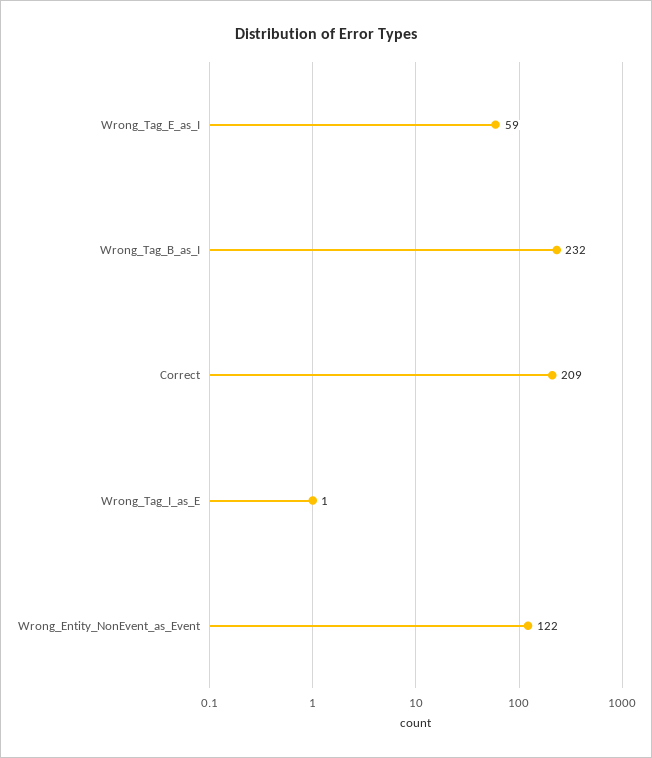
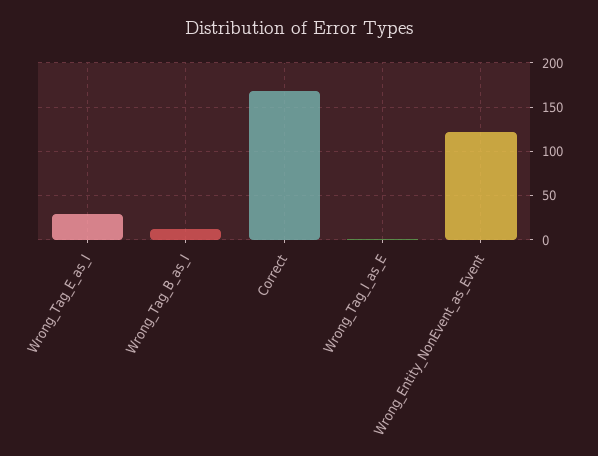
  {
-   "Wrong_Tag_E_as_I": 59,
+   "Wrong_Tag_E_as_I": 30,
-   "Wrong_Tag_B_as_I": 232,
+   "Wrong_Tag_B_as_I": 10,
-   "Correct": 209,
+   "Correct": 170,
    "Wrong_Tag_I_as_E": 1,
    "Wrong_Entity_NonEvent_as_Event": 122
  }

